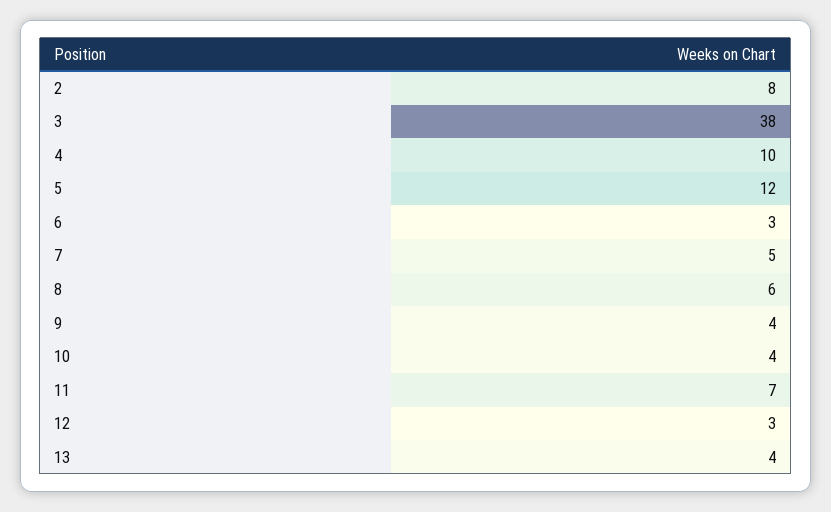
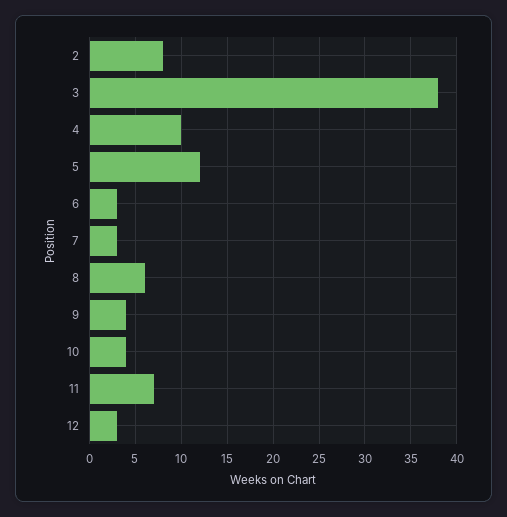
  {
    "2": 8,
    "3": 38,
    "4": 10,
    "5": 12,
    "6": 3,
-   "7": 5,
+   "7": 3,
    "8": 6,
    "9": 4,
    "10": 4,
    "11": 7,
-   "12": 3,
+   "12": 3
-   "13": 4
  }

